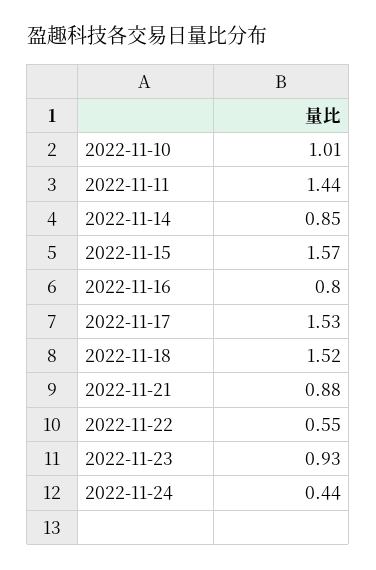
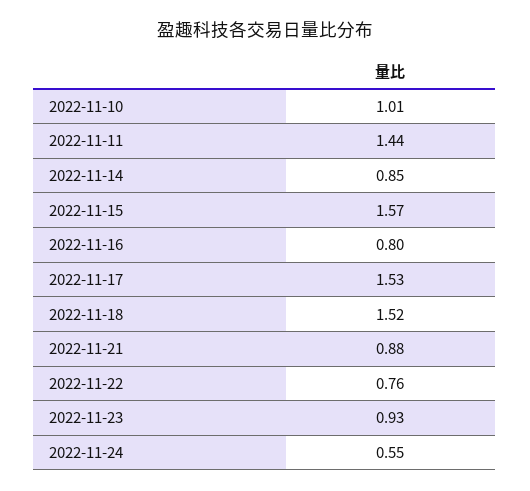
  {
    "2022-11-10": 1.01,
    "2022-11-11": 1.44,
    "2022-11-14": 0.85,
    "2022-11-15": 1.57,
    "2022-11-16": 0.8,
    "2022-11-17": 1.53,
    "2022-11-18": 1.52,
    "2022-11-21": 0.88,
-   "2022-11-22": 0.55,
+   "2022-11-22": 0.76,
    "2022-11-23": 0.93,
-   "2022-11-24": 0.44
+   "2022-11-24": 0.55
  }

